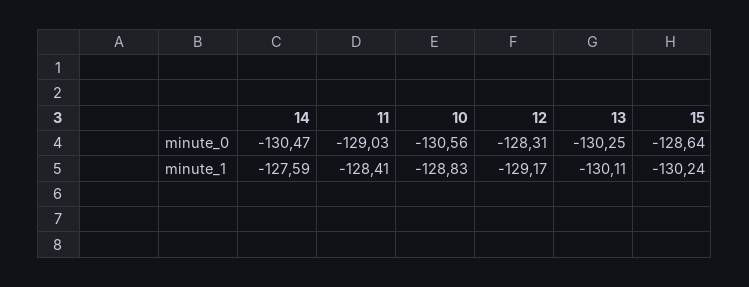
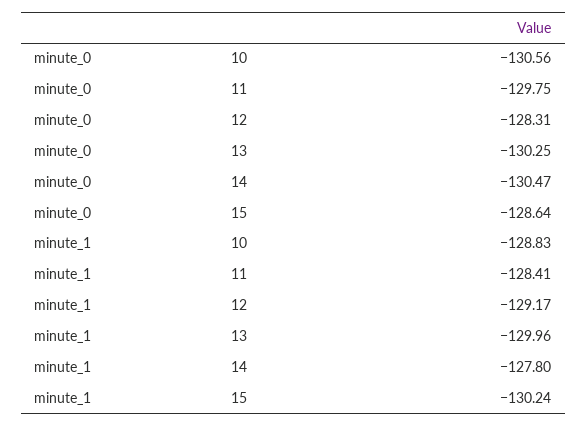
  {
    "14": {
      "minute_0": -130.47,
-     "minute_1": -127.59
+     "minute_1": -127.8
    },
    "11": {
-     "minute_0": -129.03,
+     "minute_0": -129.75,
      "minute_1": -128.41
    },
    "10": {
      "minute_0": -130.56,
      "minute_1": -128.83
    },
    "12": {
      "minute_0": -128.31,
      "minute_1": -129.17
    },
    "13": {
      "minute_0": -130.25,
-     "minute_1": -130.11
+     "minute_1": -129.96
    },
    "15": {
      "minute_0": -128.64,
      "minute_1": -130.24
    }
  }

